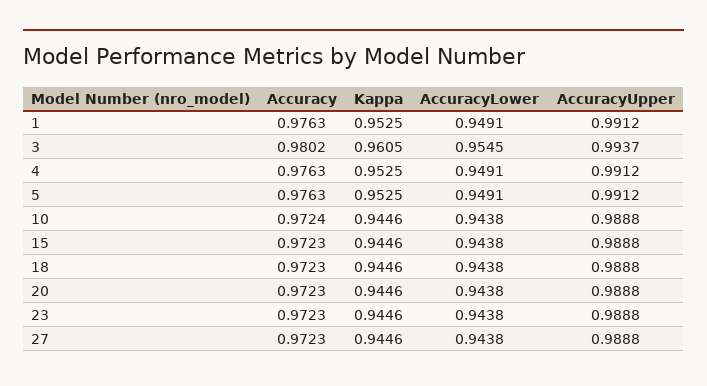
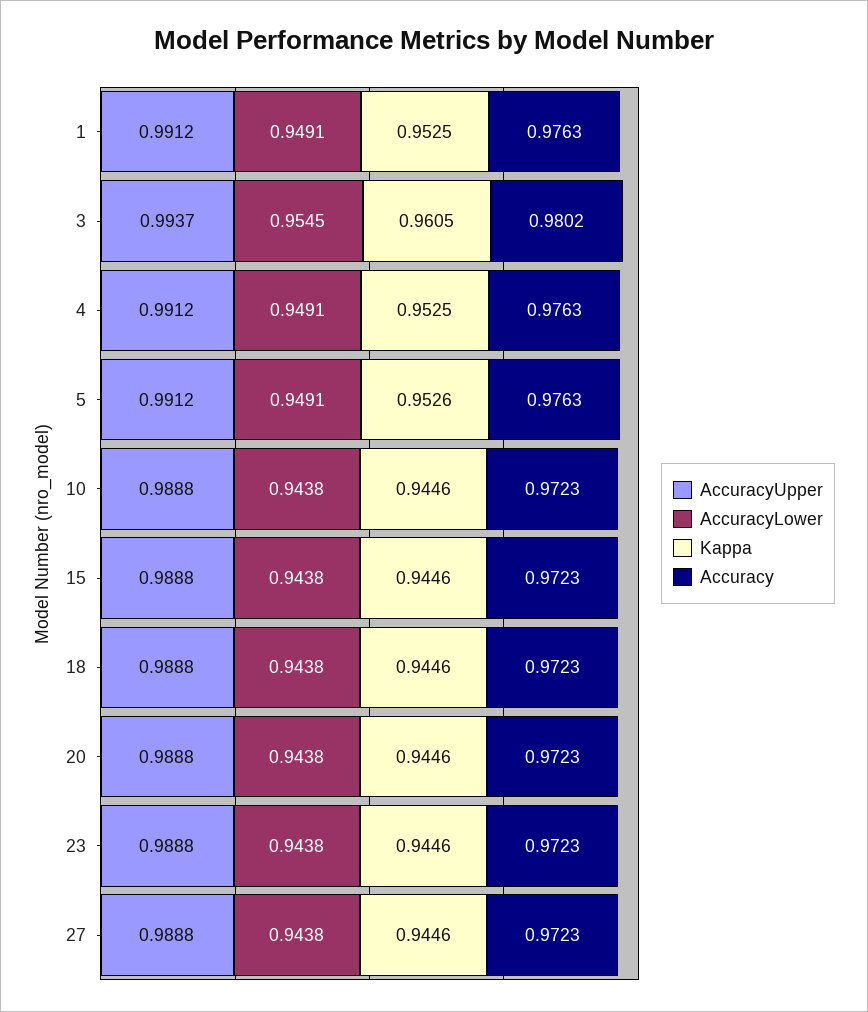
  {
    "Accuracy": {
      "1": 0.9763,
      "3": 0.9802,
      "4": 0.9763,
      "5": 0.9763,
-     "10": 0.9724,
+     "10": 0.9723,
      "15": 0.9723,
      "18": 0.9723,
      "20": 0.9723,
      "23": 0.9723,
      "27": 0.9723
    },
    "Kappa": {
      "1": 0.9525,
      "3": 0.9605,
      "4": 0.9525,
-     "5": 0.9525,
+     "5": 0.9526,
      "10": 0.9446,
      "15": 0.9446,
      "18": 0.9446,
      "20": 0.9446,
      "23": 0.9446,
      "27": 0.9446
    },
    "AccuracyLower": {
      "1": 0.9491,
      "3": 0.9545,
      "4": 0.9491,
      "5": 0.9491,
      "10": 0.9438,
      "15": 0.9438,
      "18": 0.9438,
      "20": 0.9438,
      "23": 0.9438,
      "27": 0.9438
    },
    "AccuracyUpper": {
      "1": 0.9912,
      "3": 0.9937,
      "4": 0.9912,
      "5": 0.9912,
      "10": 0.9888,
      "15": 0.9888,
      "18": 0.9888,
      "20": 0.9888,
      "23": 0.9888,
      "27": 0.9888
    }
  }

